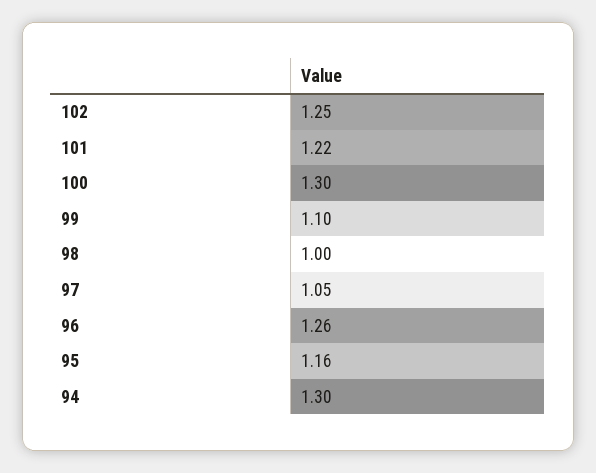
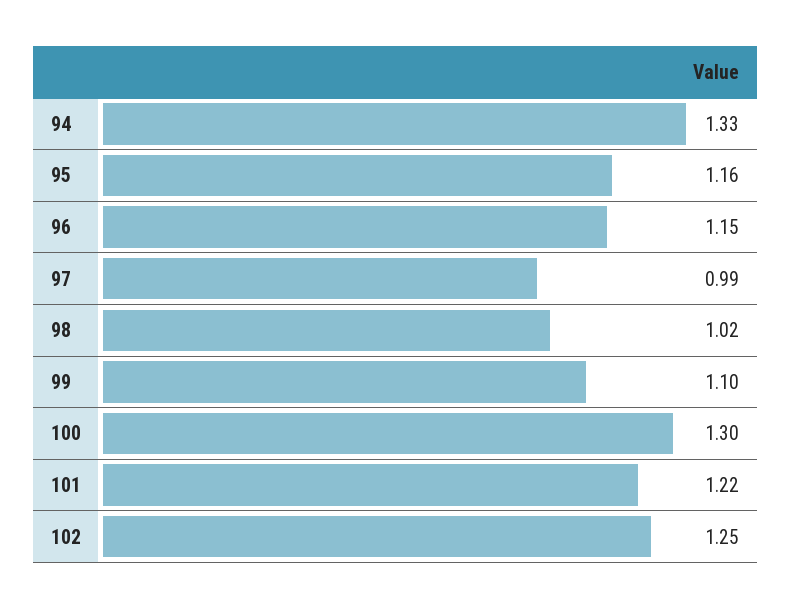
  {
    "102": 1.25,
    "101": 1.22,
    "100": 1.3,
    "99": 1.1,
-   "98": 1,
+   "98": 1.02,
-   "97": 1.05,
+   "97": 0.99,
-   "96": 1.26,
+   "96": 1.15,
    "95": 1.16,
-   "94": 1.3
+   "94": 1.33
  }

